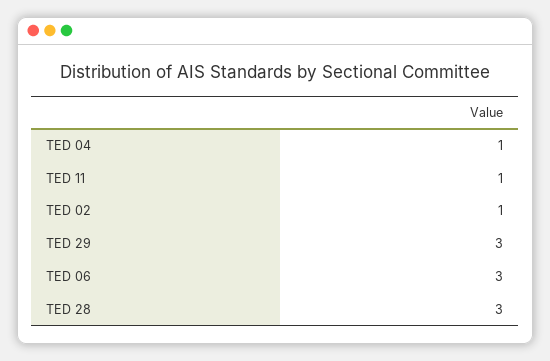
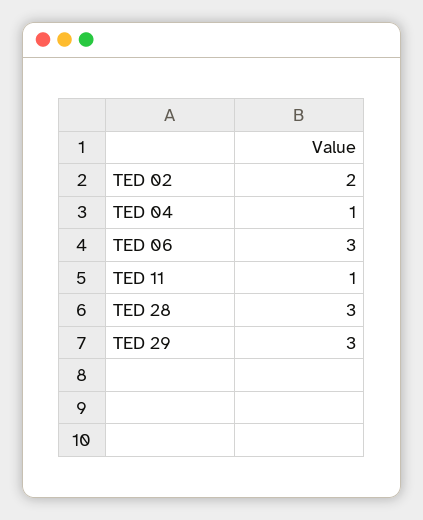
  {
    "TED 04": 1,
    "TED 11": 1,
-   "TED 02": 1,
+   "TED 02": 2,
    "TED 29": 3,
    "TED 06": 3,
    "TED 28": 3
  }

